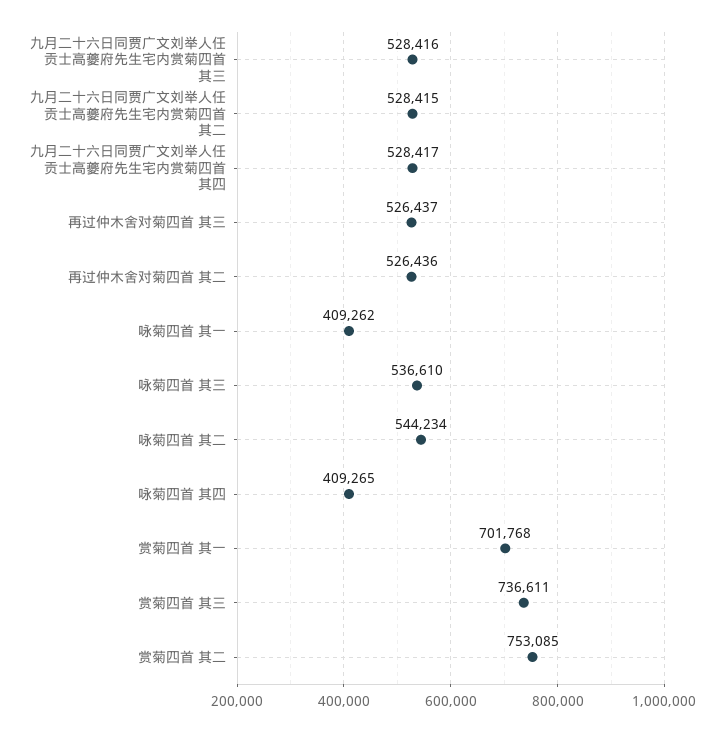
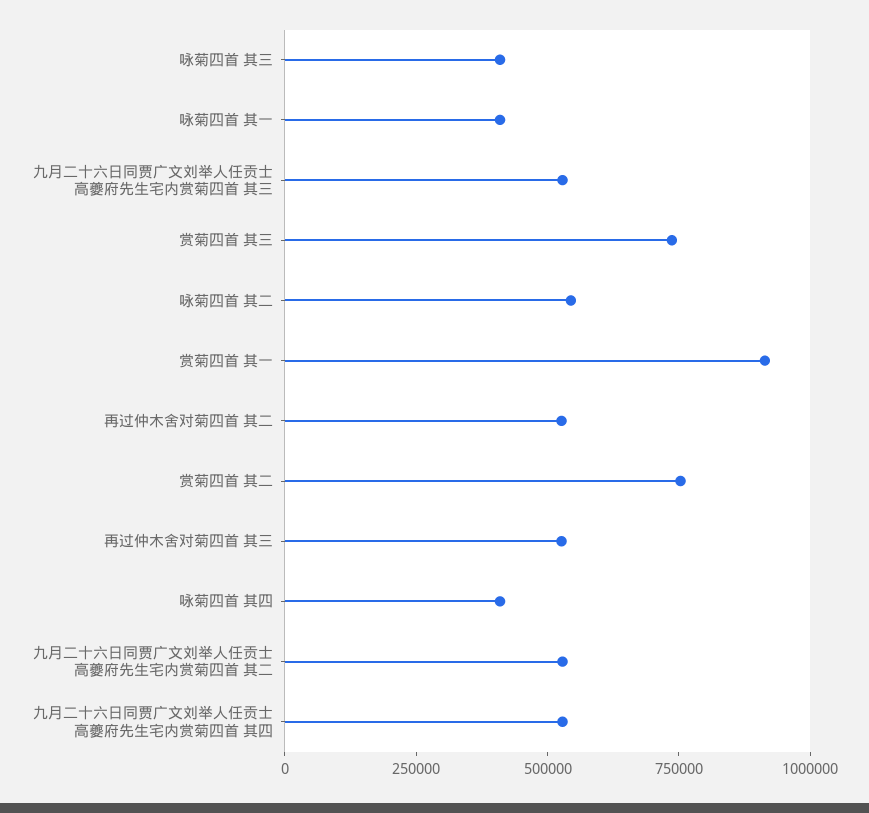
  {
    "九月二十六日同贾广文刘举人任贡士高夔府先生宅内赏菊四首 其三": 528416,
    "九月二十六日同贾广文刘举人任贡士高夔府先生宅内赏菊四首 其二": 528415,
    "九月二十六日同贾广文刘举人任贡士高夔府先生宅内赏菊四首 其四": 528417,
    "再过仲木舍对菊四首 其三": 526437,
    "再过仲木舍对菊四首 其二": 526436,
    "咏菊四首 其一": 409262,
-   "咏菊四首 其三": 536610,
+   "咏菊四首 其三": 400000,
    "咏菊四首 其二": 544234,
    "咏菊四首 其四": 409265,
-   "赏菊四首 其一": 701768,
+   "赏菊四首 其一": 900000,
    "赏菊四首 其三": 736611,
    "赏菊四首 其二": 753085
  }

